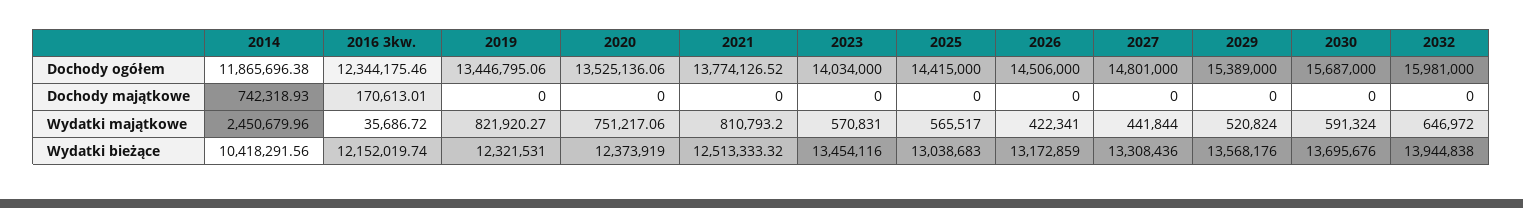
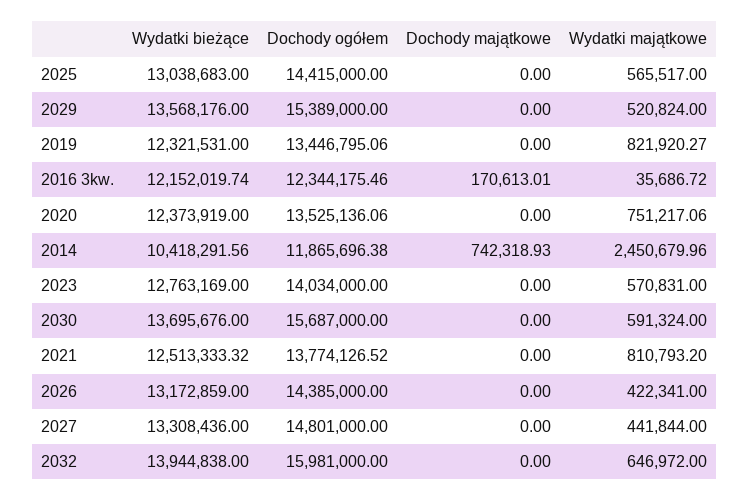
  {
    "2014": {
      "Dochody ogółem": 11865696.38,
      "Dochody majątkowe": 742318.93,
      "Wydatki majątkowe": 2450679.96,
      "Wydatki bieżące": 10418291.56
    },
    "2016 3kw.": {
      "Dochody ogółem": 12344175.46,
      "Dochody majątkowe": 170613.01,
      "Wydatki majątkowe": 35686.72,
      "Wydatki bieżące": 12152019.74
    },
    "2019": {
      "Dochody ogółem": 13446795.06,
      "Dochody majątkowe": 0,
      "Wydatki majątkowe": 821920.27,
      "Wydatki bieżące": 12321531
    },
    "2020": {
      "Dochody ogółem": 13525136.06,
      "Dochody majątkowe": 0,
      "Wydatki majątkowe": 751217.06,
      "Wydatki bieżące": 12373919
    },
    "2021": {
      "Dochody ogółem": 13774126.52,
      "Dochody majątkowe": 0,
      "Wydatki majątkowe": 810793.2,
      "Wydatki bieżące": 12513333.32
    },
    "2023": {
      "Dochody ogółem": 14034000,
      "Dochody majątkowe": 0,
      "Wydatki majątkowe": 570831,
-     "Wydatki bieżące": 13454116
+     "Wydatki bieżące": 12763169
    },
    "2025": {
      "Dochody ogółem": 14415000,
      "Dochody majątkowe": 0,
      "Wydatki majątkowe": 565517,
      "Wydatki bieżące": 13038683
    },
    "2026": {
-     "Dochody ogółem": 14506000,
+     "Dochody ogółem": 14385000,
      "Dochody majątkowe": 0,
      "Wydatki majątkowe": 422341,
      "Wydatki bieżące": 13172859
    },
    "2027": {
      "Dochody ogółem": 14801000,
      "Dochody majątkowe": 0,
      "Wydatki majątkowe": 441844,
      "Wydatki bieżące": 13308436
    },
    "2029": {
      "Dochody ogółem": 15389000,
      "Dochody majątkowe": 0,
      "Wydatki majątkowe": 520824,
      "Wydatki bieżące": 13568176
    },
    "2030": {
      "Dochody ogółem": 15687000,
      "Dochody majątkowe": 0,
      "Wydatki majątkowe": 591324,
      "Wydatki bieżące": 13695676
    },
    "2032": {
      "Dochody ogółem": 15981000,
      "Dochody majątkowe": 0,
      "Wydatki majątkowe": 646972,
      "Wydatki bieżące": 13944838
    }
  }

